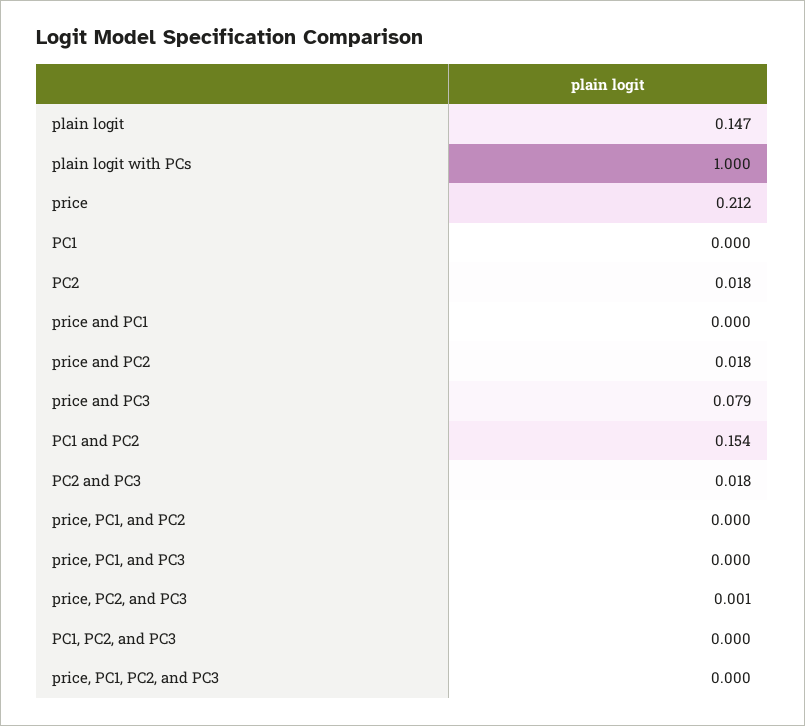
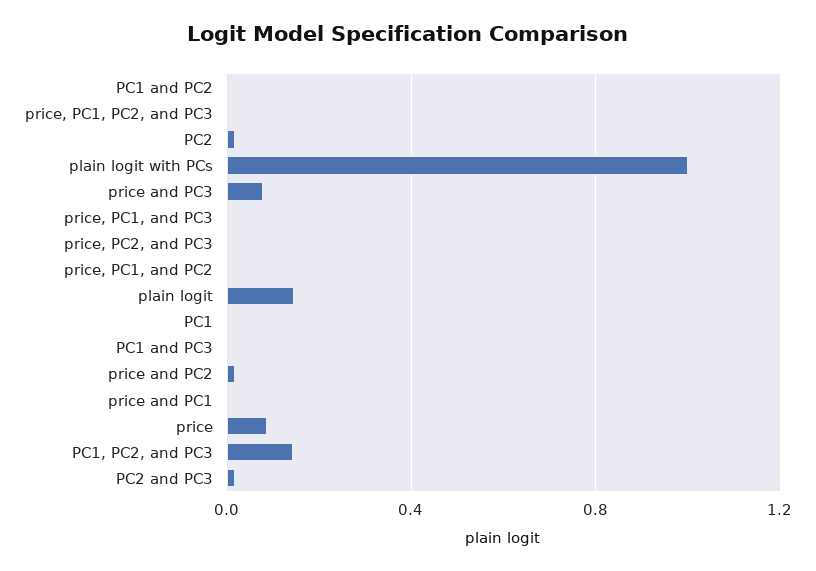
  {
    "plain logit": 0.147,
    "plain logit with PCs": 1,
-   "price": 0.212,
+   "price": 0.1,
    "PC1": 0,
    "PC2": 0.018,
    "price and PC1": 0,
    "price and PC2": 0.018,
    "price and PC3": 0.079,
-   "PC1 and PC2": 0.154,
+   "PC1 and PC2": 0,
    "PC2 and PC3": 0.018,
    "price, PC1, and PC2": 0,
    "price, PC1, and PC3": 0,
    "price, PC2, and PC3": 0.001,
-   "PC1, PC2, and PC3": 0,
+   "PC1, PC2, and PC3": 0.15,
-   "price, PC1, PC2, and PC3": 0
+   "price, PC1, PC2, and PC3": 0,
+   "PC1 and PC3": 0
  }

